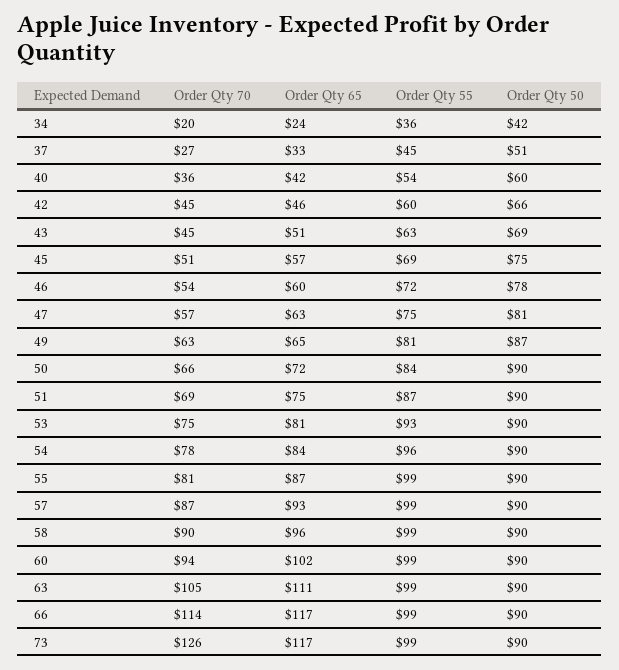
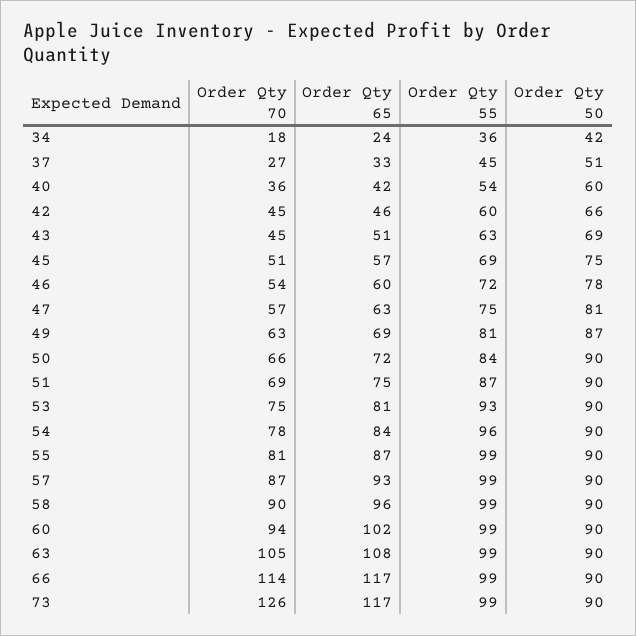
  {
    "Order Qty 70": {
-     "34": 20,
+     "34": 18,
      "37": 27,
      "40": 36,
      "42": 45,
      "43": 45,
      "45": 51,
      "46": 54,
      "47": 57,
      "49": 63,
      "50": 66,
      "51": 69,
      "53": 75,
      "54": 78,
      "55": 81,
      "57": 87,
      "58": 90,
      "60": 94,
      "63": 105,
      "66": 114,
      "73": 126
    },
    "Order Qty 65": {
      "34": 24,
      "37": 33,
      "40": 42,
      "42": 46,
      "43": 51,
      "45": 57,
      "46": 60,
      "47": 63,
-     "49": 65,
+     "49": 69,
      "50": 72,
      "51": 75,
      "53": 81,
      "54": 84,
      "55": 87,
      "57": 93,
      "58": 96,
      "60": 102,
-     "63": 111,
+     "63": 108,
      "66": 117,
      "73": 117
    },
    "Order Qty 55": {
      "34": 36,
      "37": 45,
      "40": 54,
      "42": 60,
      "43": 63,
      "45": 69,
      "46": 72,
      "47": 75,
      "49": 81,
      "50": 84,
      "51": 87,
      "53": 93,
      "54": 96,
      "55": 99,
      "57": 99,
      "58": 99,
      "60": 99,
      "63": 99,
      "66": 99,
      "73": 99
    },
    "Order Qty 50": {
      "34": 42,
      "37": 51,
      "40": 60,
      "42": 66,
      "43": 69,
      "45": 75,
      "46": 78,
      "47": 81,
      "49": 87,
      "50": 90,
      "51": 90,
      "53": 90,
      "54": 90,
      "55": 90,
      "57": 90,
      "58": 90,
      "60": 90,
      "63": 90,
      "66": 90,
      "73": 90
    }
  }

